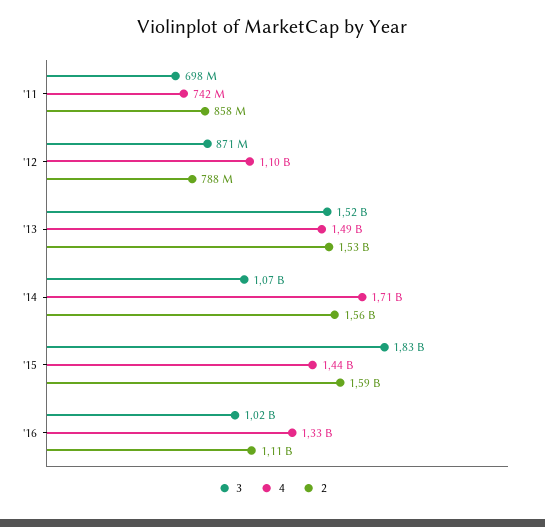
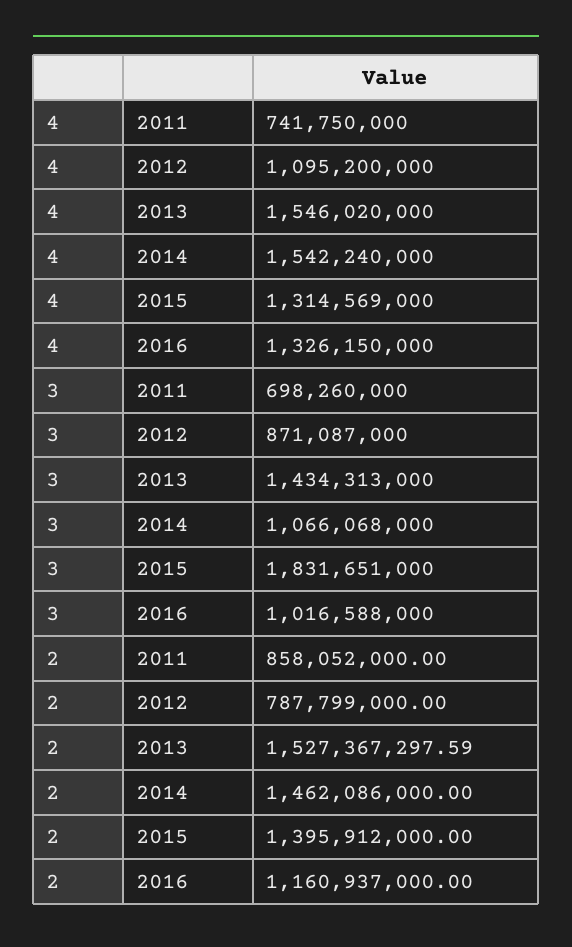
  {
    "3": {
      "'11": 698260000,
      "'12": 871087000,
-     "'13": 1520000000,
+     "'13": 1434313000,
      "'14": 1066068000,
      "'15": 1831651000,
      "'16": 1016588000
    },
    "4": {
      "'11": 741750000,
      "'12": 1095200000,
-     "'13": 1490000000,
+     "'13": 1546020000,
-     "'14": 1710000000,
+     "'14": 1542240000,
-     "'15": 1440000000,
+     "'15": 1314569000,
      "'16": 1326150000
    },
    "2": {
      "'11": 858052000,
      "'12": 787799000,
      "'13": 1527367297.59,
-     "'14": 1560000000,
+     "'14": 1462086000,
-     "'15": 1590000000,
+     "'15": 1395912000,
-     "'16": 1110000000
+     "'16": 1160937000
    }
  }

